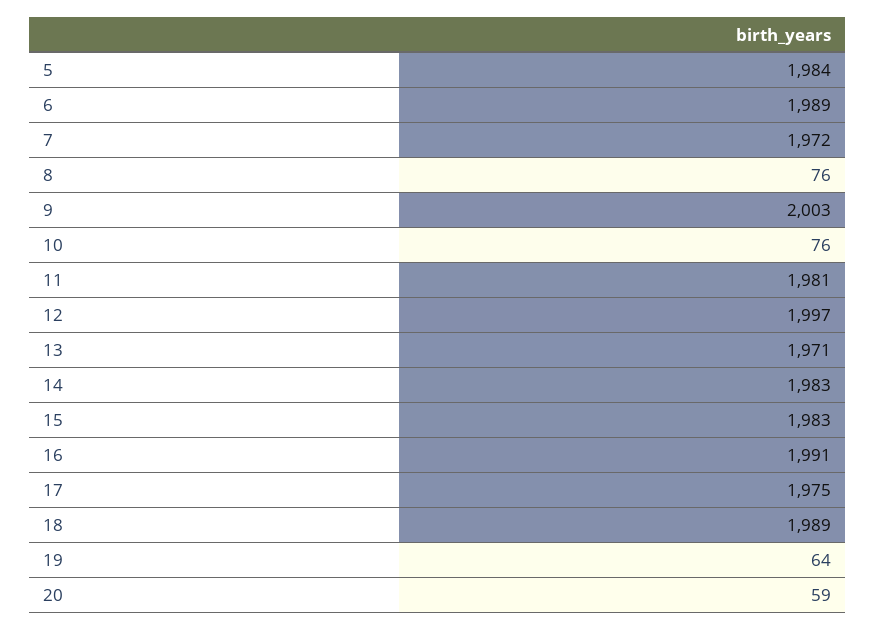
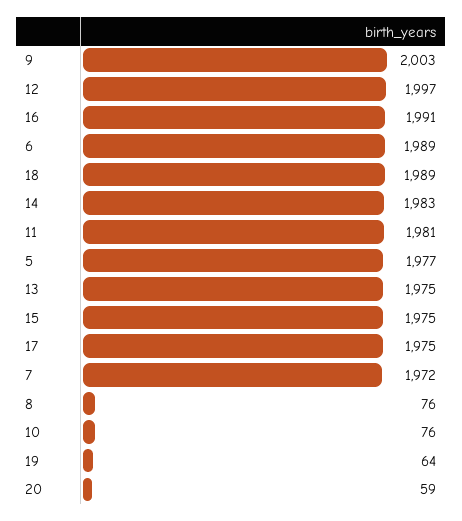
  {
-   "5": 1984,
+   "5": 1977,
    "6": 1989,
    "7": 1972,
    "8": 76,
    "9": 2003,
    "10": 76,
    "11": 1981,
    "12": 1997,
-   "13": 1971,
+   "13": 1975,
    "14": 1983,
-   "15": 1983,
+   "15": 1975,
    "16": 1991,
    "17": 1975,
    "18": 1989,
    "19": 64,
    "20": 59
  }

